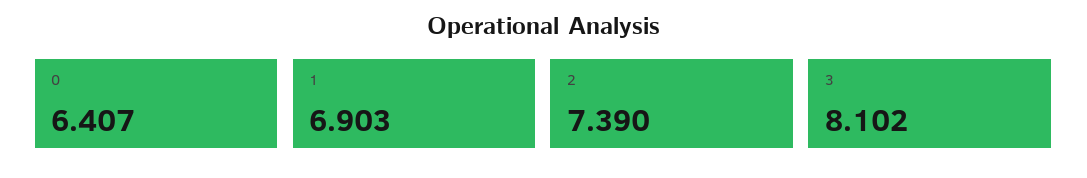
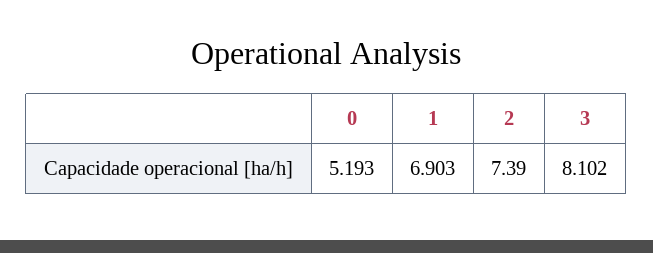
  {
-   "0": 6.407,
+   "0": 5.193,
    "1": 6.903,
    "2": 7.39,
    "3": 8.102
  }

